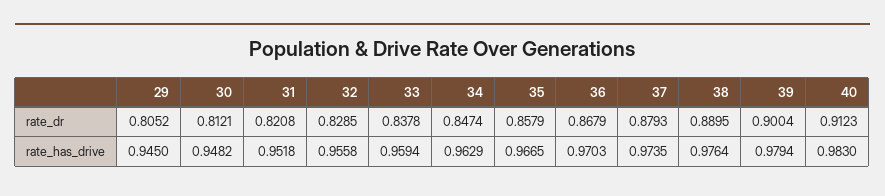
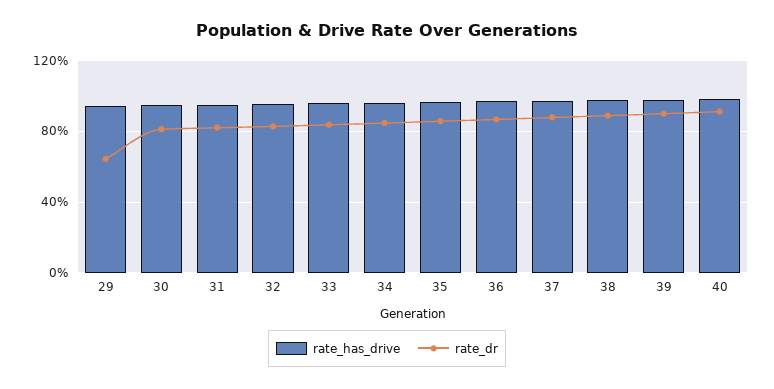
  {
    "rate_dr": {
-     "29": 0.8052,
+     "29": 0.65,
      "30": 0.8121,
      "31": 0.8208,
      "32": 0.8285,
      "33": 0.8378,
      "34": 0.8474,
      "35": 0.8579,
      "36": 0.8679,
      "37": 0.8793,
      "38": 0.8895,
      "39": 0.9004,
      "40": 0.9123
    },
    "rate_has_drive": {
      "29": 0.945,
      "30": 0.9482,
      "31": 0.9518,
      "32": 0.9558,
      "33": 0.9594,
      "34": 0.9629,
      "35": 0.9665,
      "36": 0.9703,
      "37": 0.9735,
      "38": 0.9764,
      "39": 0.9794,
      "40": 0.983
    }
  }

